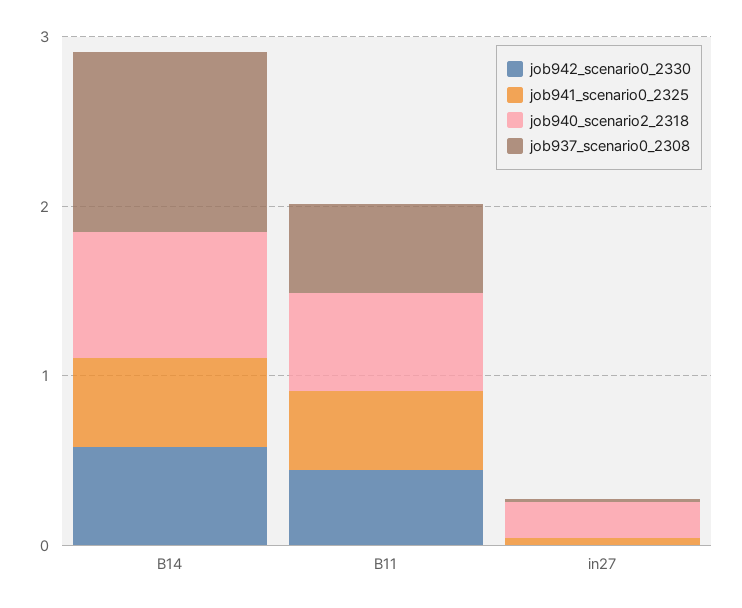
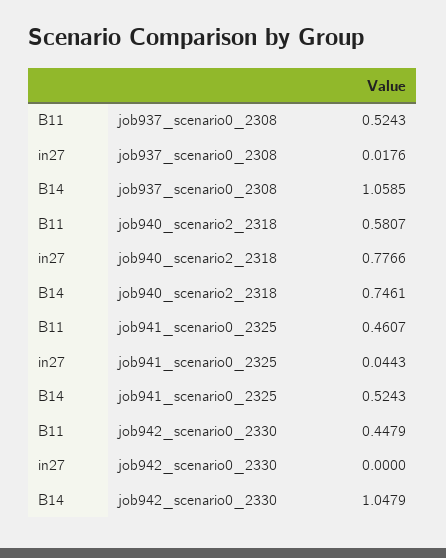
  {
    "job942_scenario0_2330": {
-     "B14": 0.6,
+     "B14": 1.0479,
      "B11": 0.4479,
      "in27": 0
    },
    "job941_scenario0_2325": {
      "B14": 0.5243,
      "B11": 0.4607,
      "in27": 0.0443
    },
    "job940_scenario2_2318": {
      "B14": 0.7461,
      "B11": 0.5807,
-     "in27": 0.2
+     "in27": 0.7766
    },
    "job937_scenario0_2308": {
      "B14": 1.0585,
      "B11": 0.5243,
      "in27": 0.0176
    }
  }

